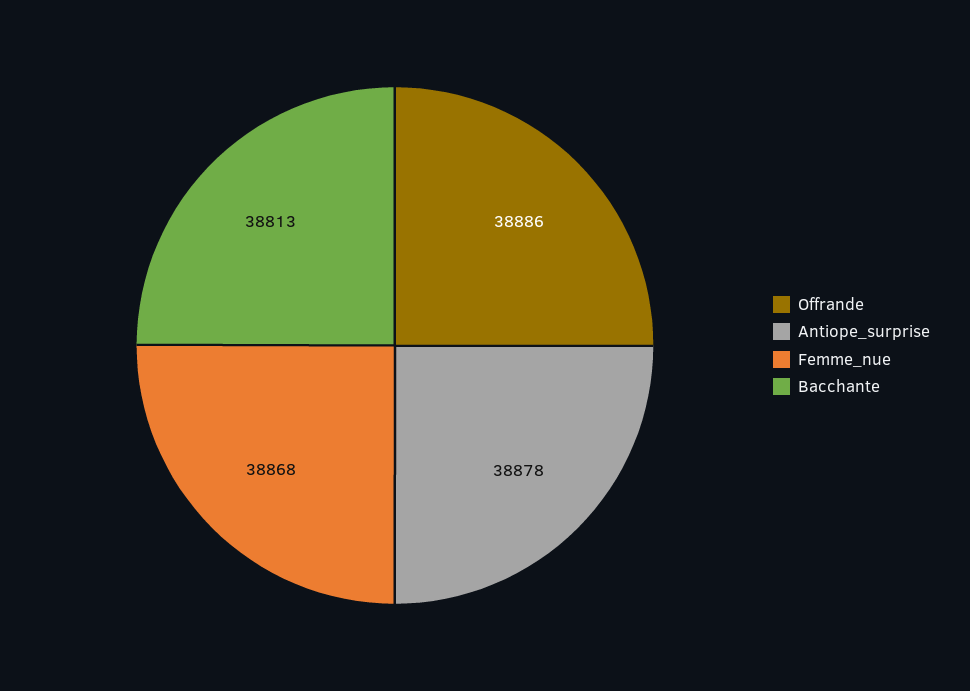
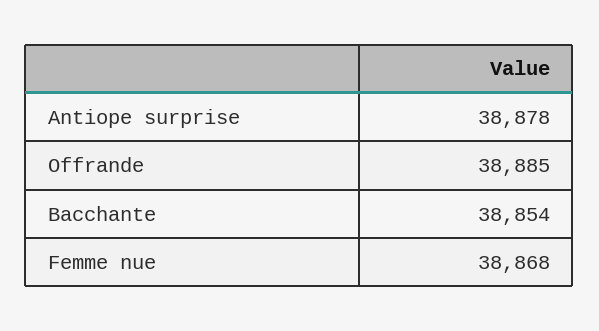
  {
-   "Offrande": 38886,
+   "Offrande": 38885,
    "Antiope_surprise": 38878,
    "Femme_nue": 38868,
-   "Bacchante": 38813
+   "Bacchante": 38854
  }

